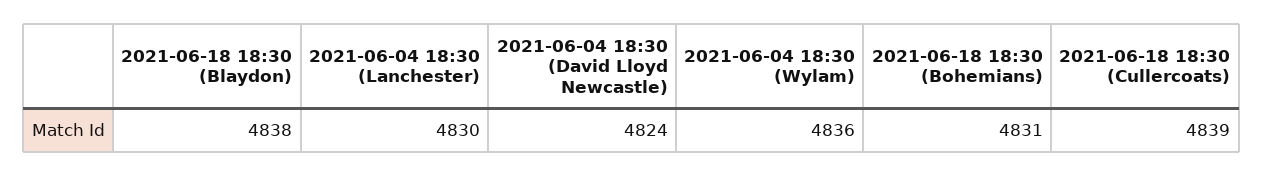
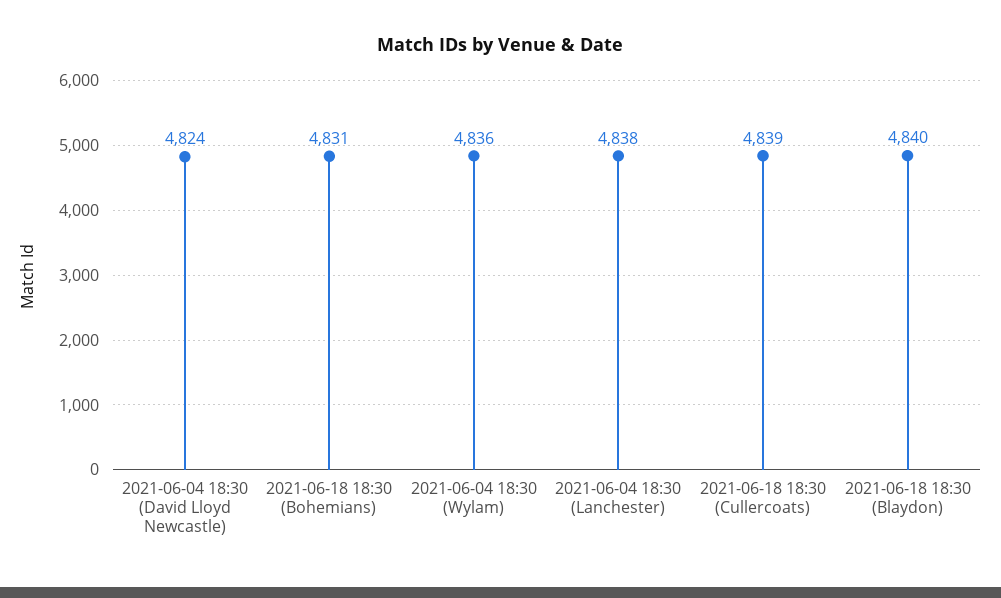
  {
-   "2021-06-18 18:30 (Blaydon)": 4838,
+   "2021-06-18 18:30 (Blaydon)": 4840,
-   "2021-06-04 18:30 (Lanchester)": 4830,
+   "2021-06-04 18:30 (Lanchester)": 4838,
    "2021-06-04 18:30 (David Lloyd Newcastle)": 4824,
    "2021-06-04 18:30 (Wylam)": 4836,
    "2021-06-18 18:30 (Bohemians)": 4831,
    "2021-06-18 18:30 (Cullercoats)": 4839
  }

